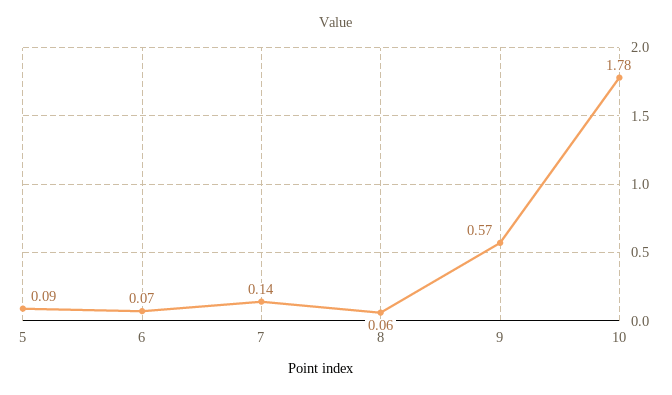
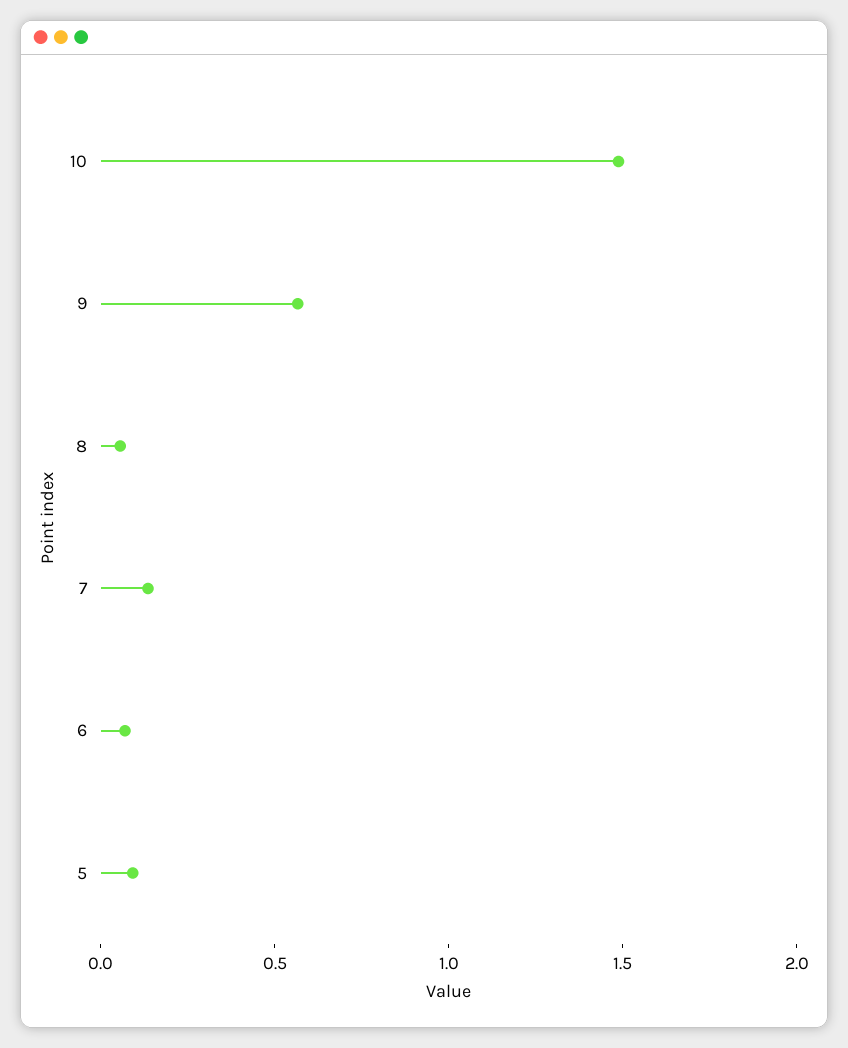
  {
    "5": 0.09,
    "6": 0.07,
    "7": 0.14,
    "8": 0.06,
    "9": 0.57,
-   "10": 1.78
+   "10": 1.5
  }

